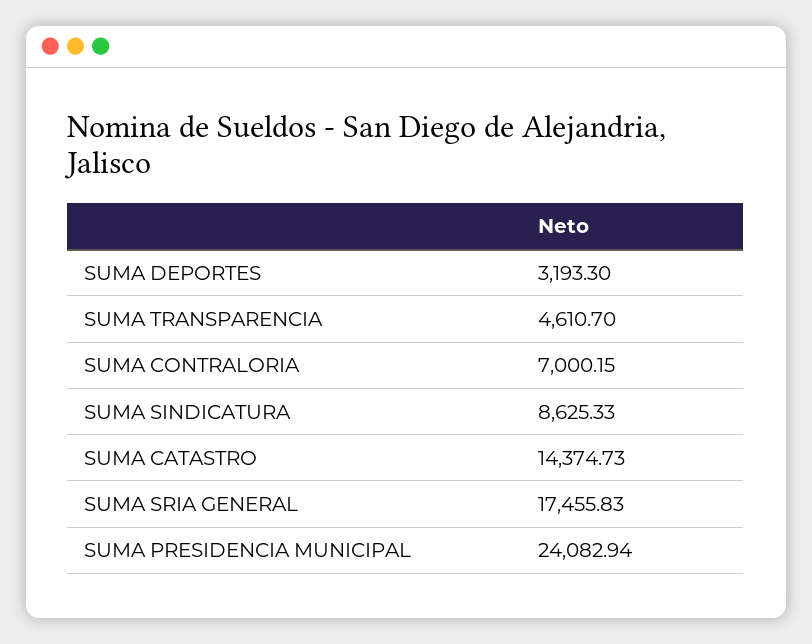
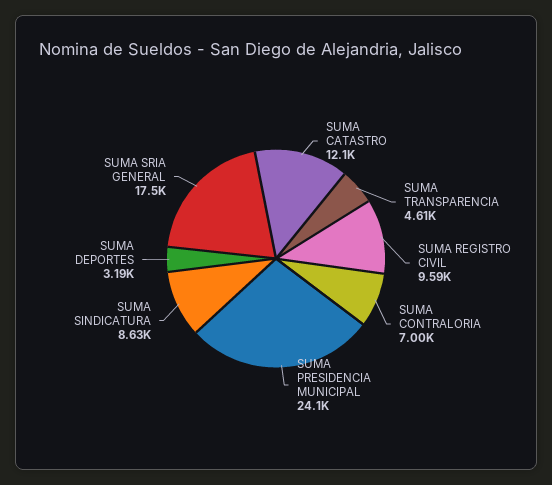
  {
    "SUMA DEPORTES": 3193.3,
    "SUMA TRANSPARENCIA": 4610.7,
    "SUMA CONTRALORIA": 7000.15,
    "SUMA SINDICATURA": 8625.33,
-   "SUMA CATASTRO": 14374.73,
+   "SUMA CATASTRO": 12100,
    "SUMA SRIA GENERAL": 17455.83,
-   "SUMA PRESIDENCIA MUNICIPAL": 24082.94
+   "SUMA PRESIDENCIA MUNICIPAL": 24082.94,
+   "SUMA REGISTRO CIVIL": 9590
  }

